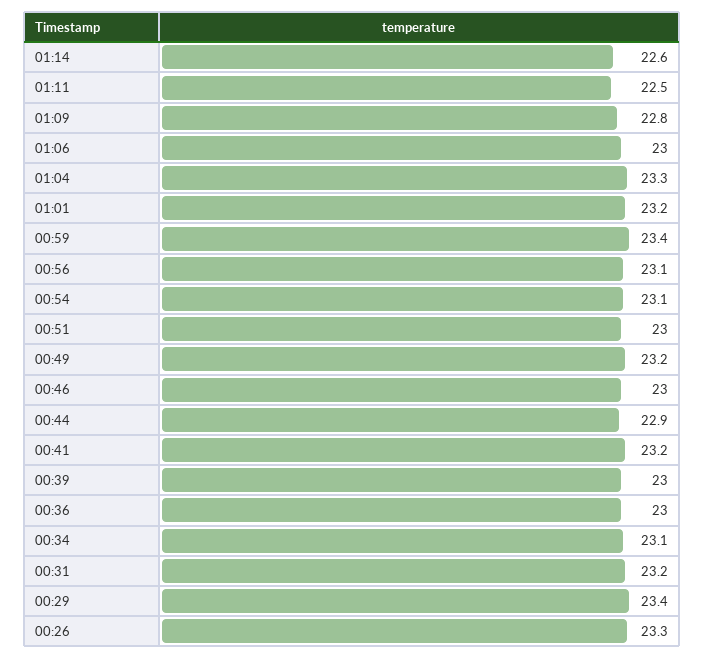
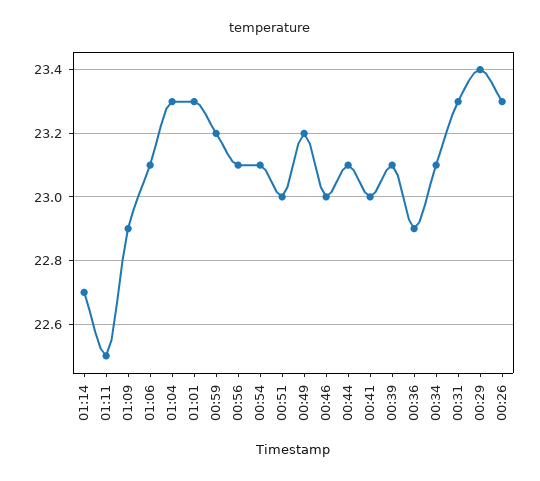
  {
-   "01:14": 22.6,
+   "01:14": 22.7,
    "01:11": 22.5,
-   "01:09": 22.8,
+   "01:09": 22.9,
-   "01:06": 23,
+   "01:06": 23.1,
    "01:04": 23.3,
-   "01:01": 23.2,
+   "01:01": 23.3,
-   "00:59": 23.4,
+   "00:59": 23.2,
    "00:56": 23.1,
    "00:54": 23.1,
    "00:51": 23,
    "00:49": 23.2,
    "00:46": 23,
-   "00:44": 22.9,
+   "00:44": 23.1,
-   "00:41": 23.2,
+   "00:41": 23,
-   "00:39": 23,
+   "00:39": 23.1,
-   "00:36": 23,
+   "00:36": 22.9,
    "00:34": 23.1,
-   "00:31": 23.2,
+   "00:31": 23.3,
    "00:29": 23.4,
    "00:26": 23.3
  }

